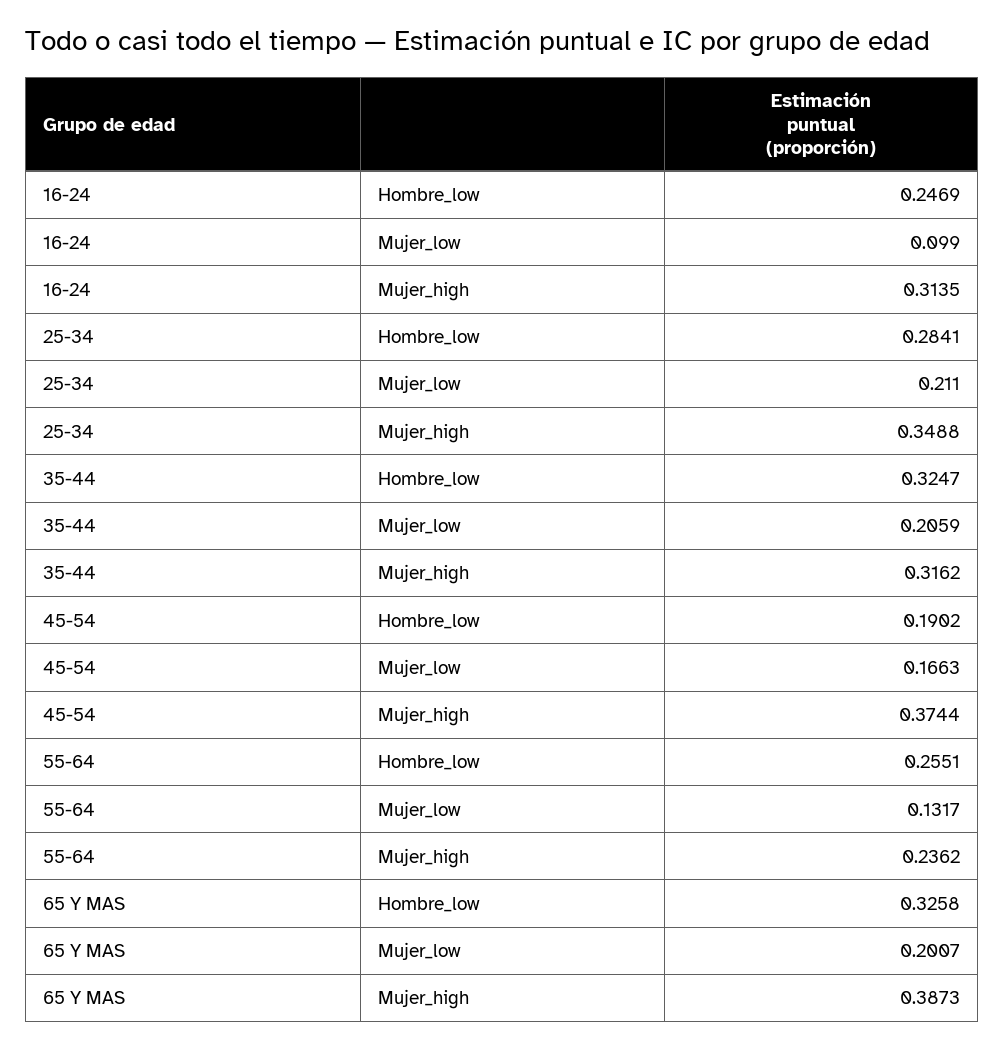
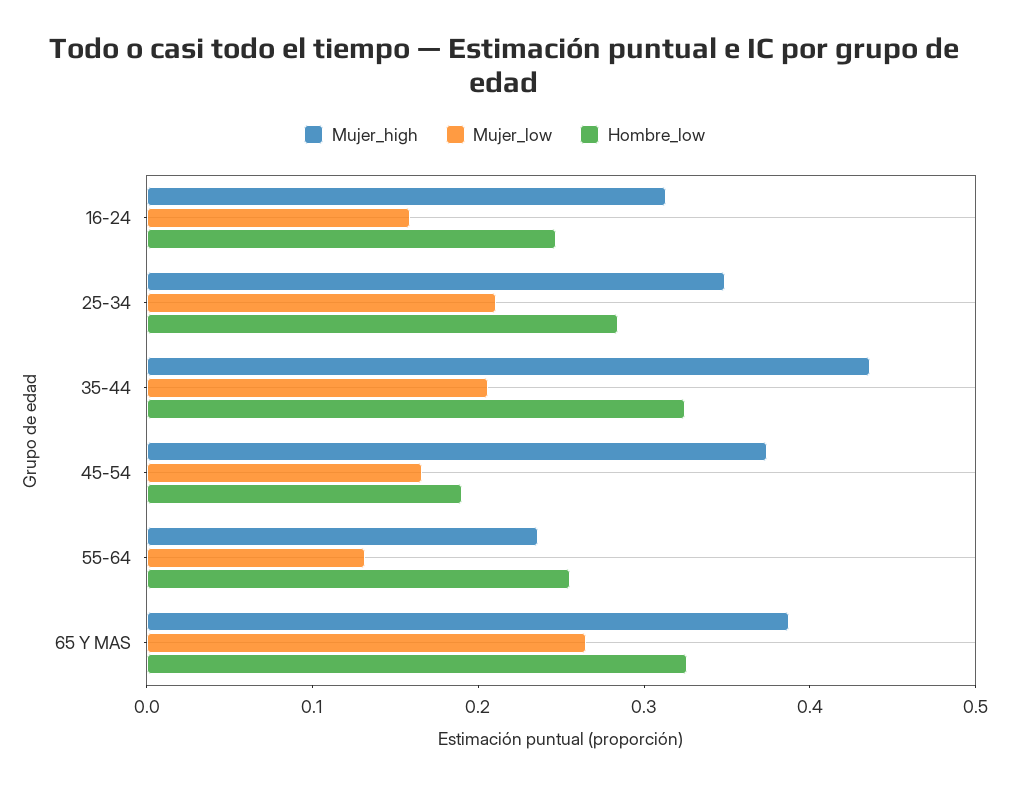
  {
    "Hombre_low": {
      "16-24": 0.2469,
      "25-34": 0.2841,
      "35-44": 0.3247,
      "45-54": 0.1902,
      "55-64": 0.2551,
      "65 Y MAS": 0.3258
    },
    "Mujer_low": {
-     "16-24": 0.099,
+     "16-24": 0.16,
      "25-34": 0.211,
      "35-44": 0.2059,
      "45-54": 0.1663,
      "55-64": 0.1317,
-     "65 Y MAS": 0.2007
+     "65 Y MAS": 0.26
    },
    "Mujer_high": {
      "16-24": 0.3135,
      "25-34": 0.3488,
-     "35-44": 0.3162,
+     "35-44": 0.44,
      "45-54": 0.3744,
      "55-64": 0.2362,
      "65 Y MAS": 0.3873
    }
  }

